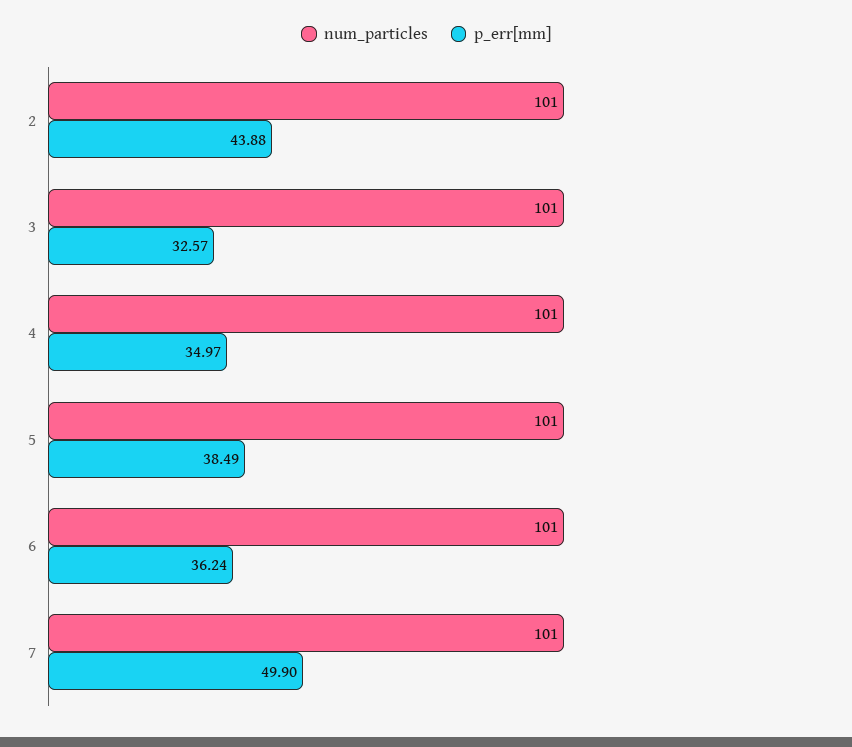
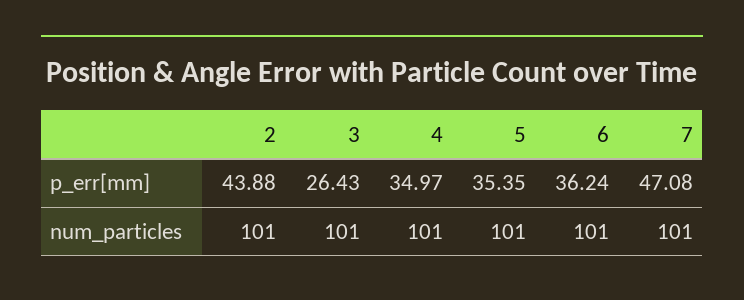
  {
    "num_particles": {
      "2": 101,
      "3": 101,
      "4": 101,
      "5": 101,
      "6": 101,
      "7": 101
    },
    "p_err[mm]": {
      "2": 43.88,
-     "3": 32.57,
+     "3": 26.43,
      "4": 34.97,
-     "5": 38.49,
+     "5": 35.35,
      "6": 36.24,
-     "7": 49.9
+     "7": 47.08
    }
  }

